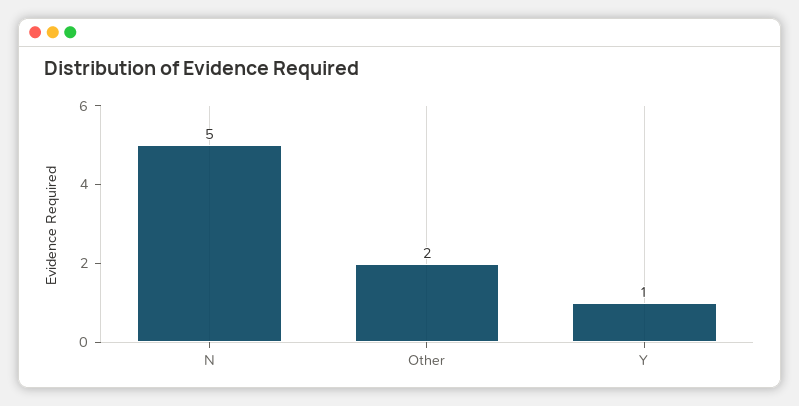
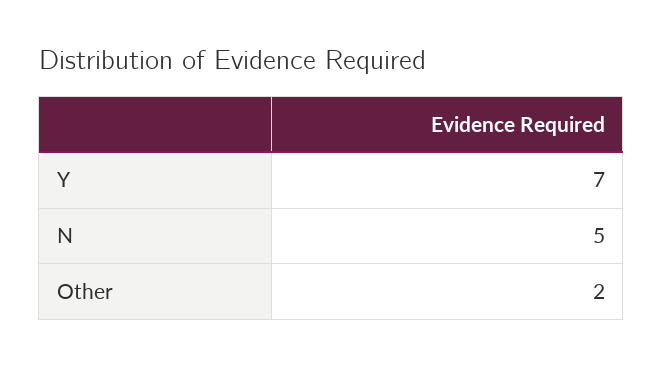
  {
    "N": 5,
    "Other": 2,
-   "Y": 1
+   "Y": 7
  }

